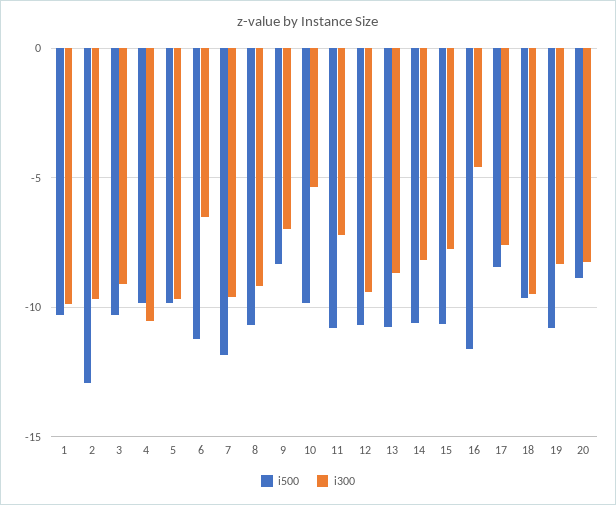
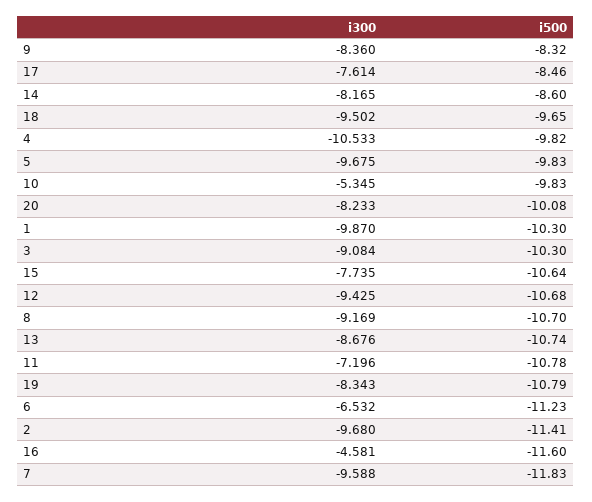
  {
    "i500": {
      "1": -10.3,
-     "2": -13,
+     "2": -11.41,
      "3": -10.3,
      "4": -9.82,
      "5": -9.83,
      "6": -11.23,
      "7": -11.83,
      "8": -10.7,
      "9": -8.32,
      "10": -9.83,
      "11": -10.78,
      "12": -10.68,
      "13": -10.74,
-     "14": -10.5,
+     "14": -8.6,
      "15": -10.64,
      "16": -11.6,
      "17": -8.46,
      "18": -9.65,
      "19": -10.79,
-     "20": -9
+     "20": -10.08
    },
    "i300": {
      "1": -9.87,
      "2": -9.68,
      "3": -9.084,
      "4": -10.533,
      "5": -9.675,
      "6": -6.532,
      "7": -9.588,
      "8": -9.169,
-     "9": -7,
+     "9": -8.36,
      "10": -5.345,
      "11": -7.196,
      "12": -9.425,
      "13": -8.676,
      "14": -8.165,
      "15": -7.735,
      "16": -4.581,
      "17": -7.614,
      "18": -9.502,
      "19": -8.343,
      "20": -8.233
    }
  }

